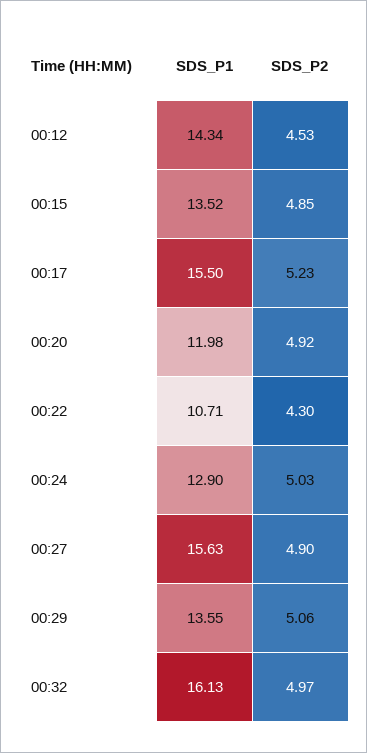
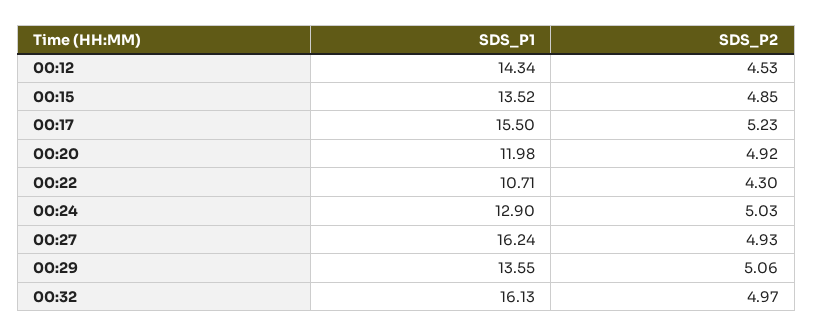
  {
    "SDS_P1": {
      "00:12": 14.34,
      "00:15": 13.52,
      "00:17": 15.5,
      "00:20": 11.98,
      "00:22": 10.71,
      "00:24": 12.9,
-     "00:27": 15.63,
+     "00:27": 16.24,
      "00:29": 13.55,
      "00:32": 16.13
    },
    "SDS_P2": {
      "00:12": 4.53,
      "00:15": 4.85,
      "00:17": 5.23,
      "00:20": 4.92,
      "00:22": 4.3,
      "00:24": 5.03,
-     "00:27": 4.9,
+     "00:27": 4.93,
      "00:29": 5.06,
      "00:32": 4.97
    }
  }

